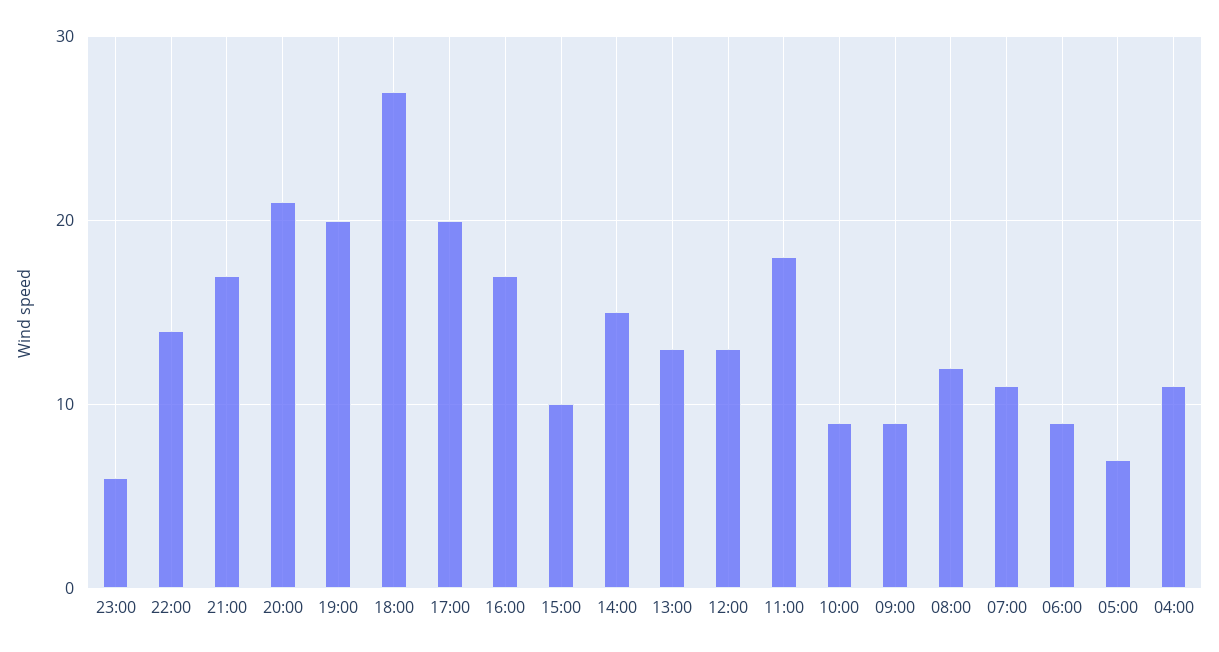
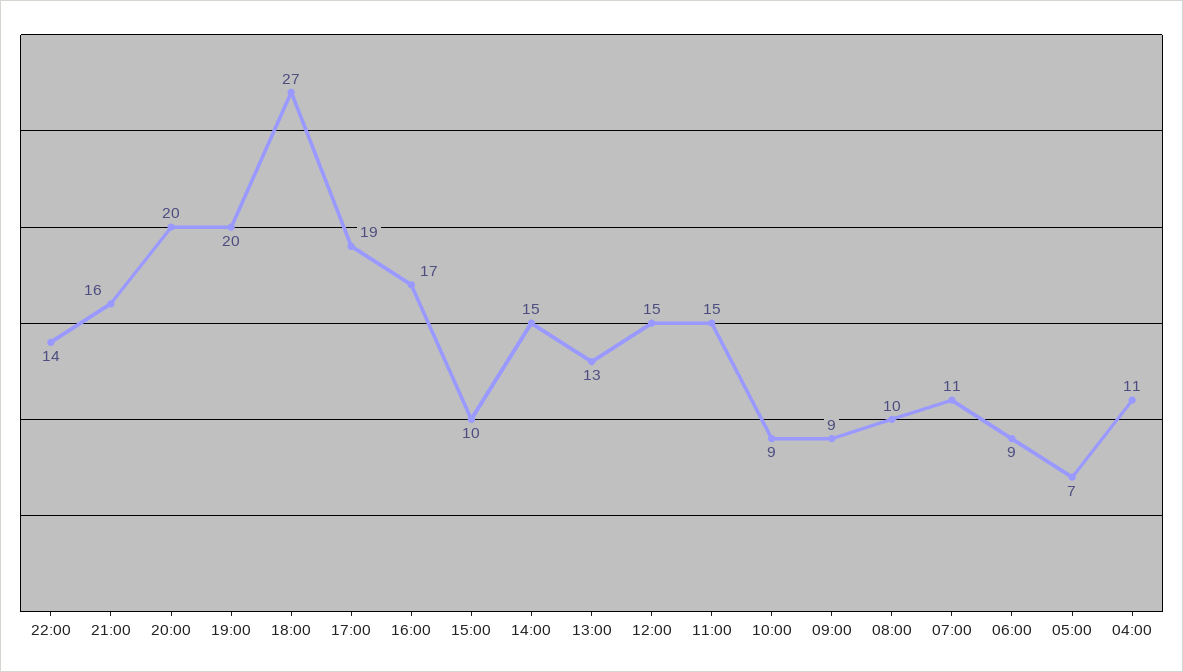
  {
-   "23:00": 6,
    "22:00": 14,
-   "21:00": 17,
+   "21:00": 16,
-   "20:00": 21,
+   "20:00": 20,
    "19:00": 20,
    "18:00": 27,
-   "17:00": 20,
+   "17:00": 19,
    "16:00": 17,
    "15:00": 10,
    "14:00": 15,
    "13:00": 13,
-   "12:00": 13,
+   "12:00": 15,
-   "11:00": 18,
+   "11:00": 15,
    "10:00": 9,
    "09:00": 9,
-   "08:00": 12,
+   "08:00": 10,
    "07:00": 11,
    "06:00": 9,
    "05:00": 7,
    "04:00": 11
  }

